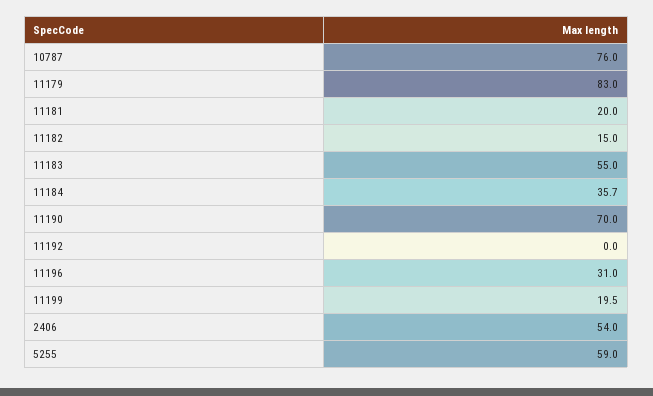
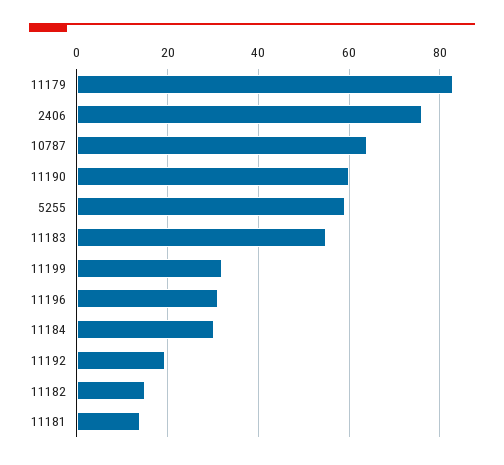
  {
-   "10787": 76,
+   "10787": 64,
    "11179": 83,
-   "11181": 20,
+   "11181": 14,
    "11182": 15,
    "11183": 55,
-   "11184": 35.7,
+   "11184": 30,
-   "11190": 70,
+   "11190": 60,
-   "11192": 0,
+   "11192": 20,
    "11196": 31,
-   "11199": 19.5,
+   "11199": 32,
-   "2406": 54,
+   "2406": 76,
    "5255": 59
  }

